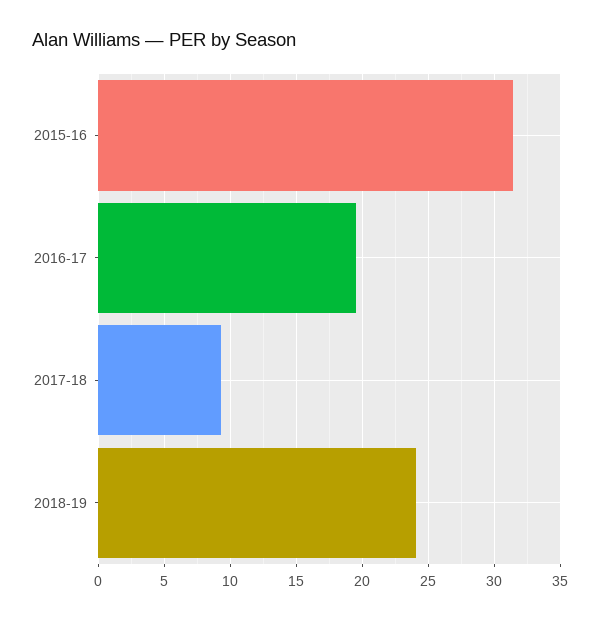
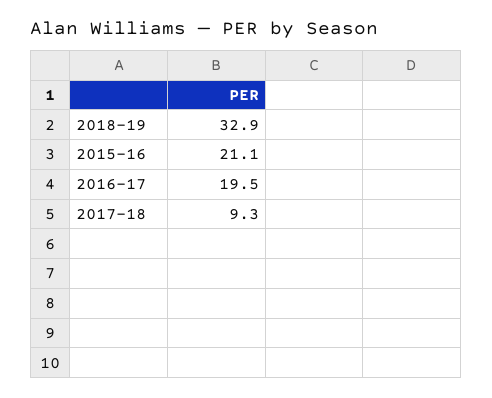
  {
-   "2015-16": 31.5,
+   "2015-16": 21.1,
    "2016-17": 19.5,
    "2017-18": 9.3,
-   "2018-19": 24
+   "2018-19": 32.9
  }

